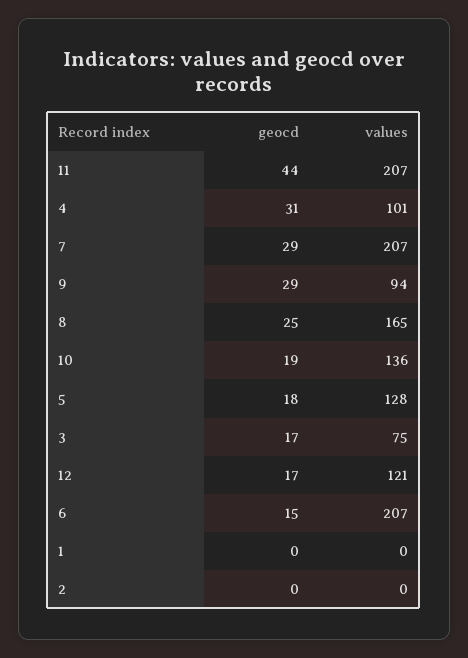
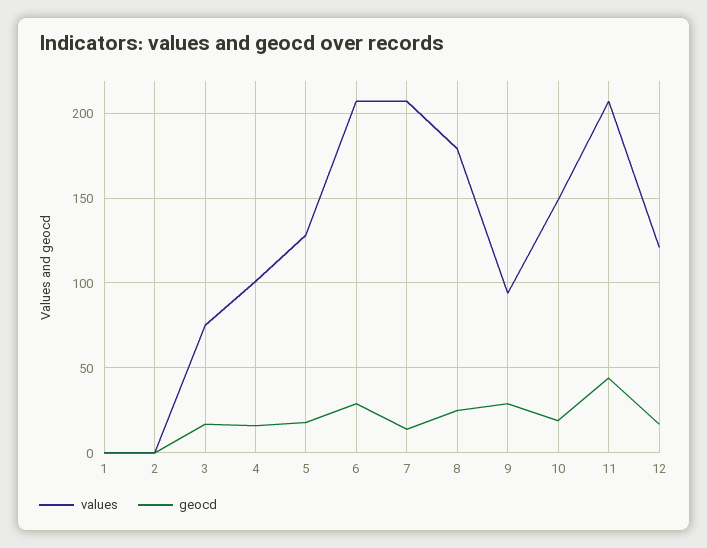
  {
    "geocd": {
      "11": 44,
-     "4": 31,
+     "4": 15,
-     "7": 29,
+     "7": 15,
      "9": 29,
      "8": 25,
      "10": 19,
      "5": 18,
      "3": 17,
      "12": 17,
-     "6": 15,
+     "6": 30,
      "1": 0,
      "2": 0
    },
    "values": {
      "11": 207,
      "4": 101,
      "7": 207,
      "9": 94,
-     "8": 165,
+     "8": 180,
-     "10": 136,
+     "10": 150,
      "5": 128,
      "3": 75,
      "12": 121,
      "6": 207,
      "1": 0,
      "2": 0
    }
  }

